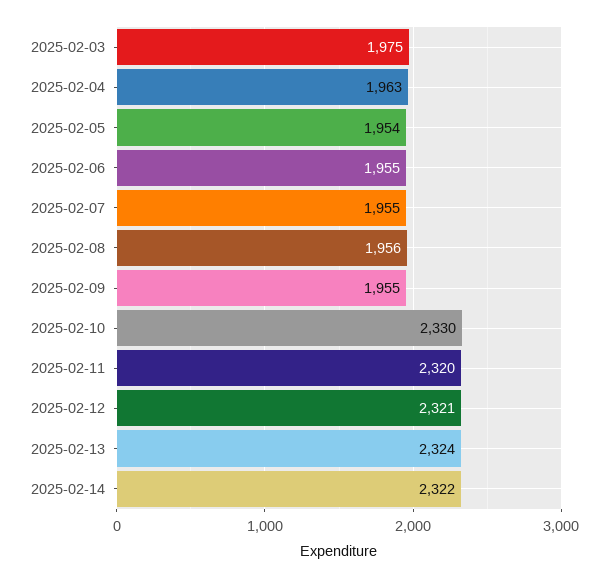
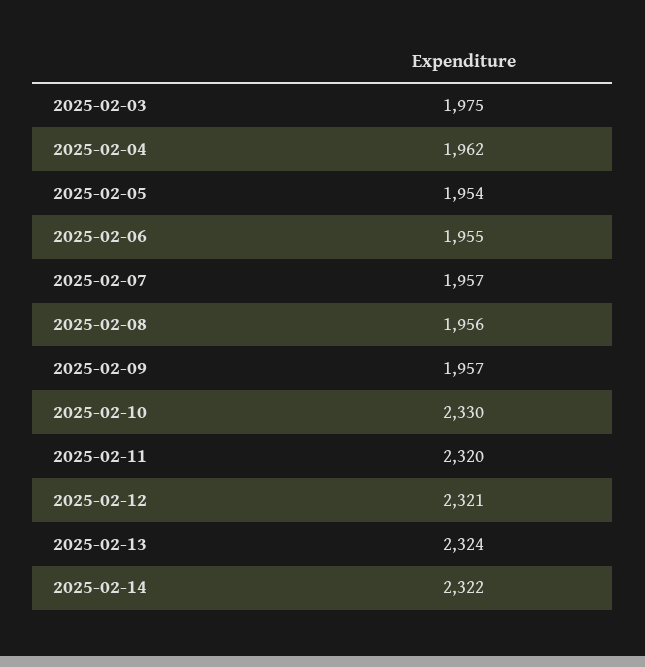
  {
    "2025-02-03": 1975,
-   "2025-02-04": 1963,
+   "2025-02-04": 1962,
    "2025-02-05": 1954,
    "2025-02-06": 1955,
-   "2025-02-07": 1955,
+   "2025-02-07": 1957,
    "2025-02-08": 1956,
-   "2025-02-09": 1955,
+   "2025-02-09": 1957,
    "2025-02-10": 2330,
    "2025-02-11": 2320,
    "2025-02-12": 2321,
    "2025-02-13": 2324,
    "2025-02-14": 2322
  }

